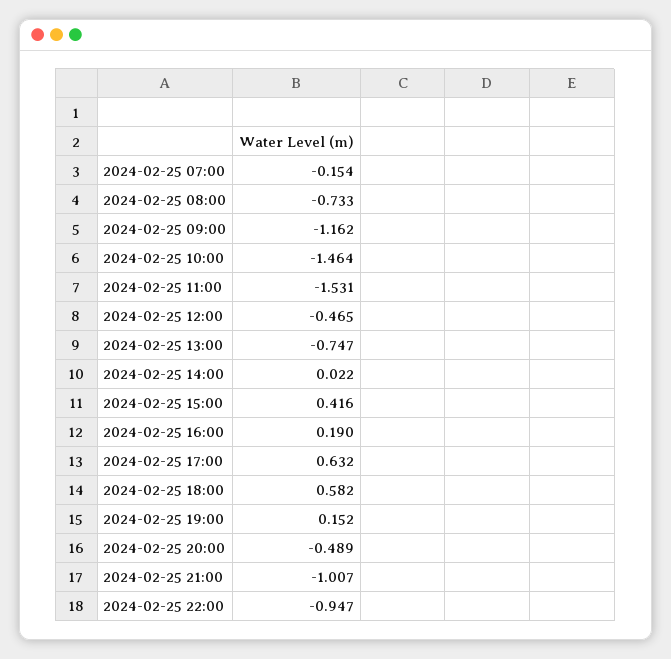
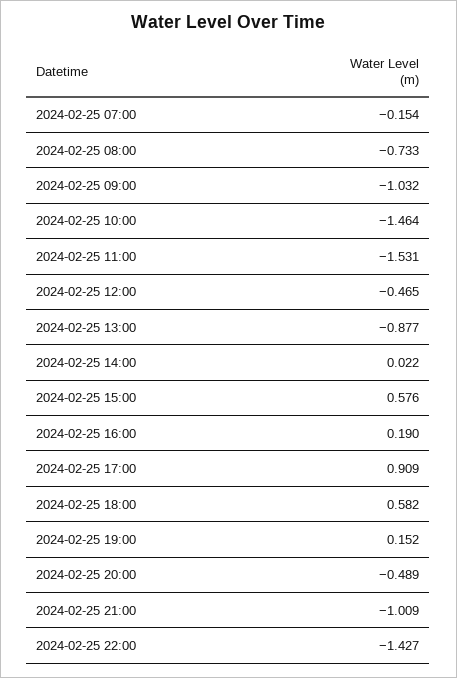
  {
    "2024-02-25 07:00": -0.154,
    "2024-02-25 08:00": -0.733,
-   "2024-02-25 09:00": -1.162,
+   "2024-02-25 09:00": -1.032,
    "2024-02-25 10:00": -1.464,
    "2024-02-25 11:00": -1.531,
    "2024-02-25 12:00": -0.465,
-   "2024-02-25 13:00": -0.747,
+   "2024-02-25 13:00": -0.877,
    "2024-02-25 14:00": 0.022,
-   "2024-02-25 15:00": 0.416,
+   "2024-02-25 15:00": 0.576,
    "2024-02-25 16:00": 0.19,
-   "2024-02-25 17:00": 0.632,
+   "2024-02-25 17:00": 0.909,
    "2024-02-25 18:00": 0.582,
    "2024-02-25 19:00": 0.152,
    "2024-02-25 20:00": -0.489,
-   "2024-02-25 21:00": -1.007,
+   "2024-02-25 21:00": -1.009,
-   "2024-02-25 22:00": -0.947
+   "2024-02-25 22:00": -1.427
  }

